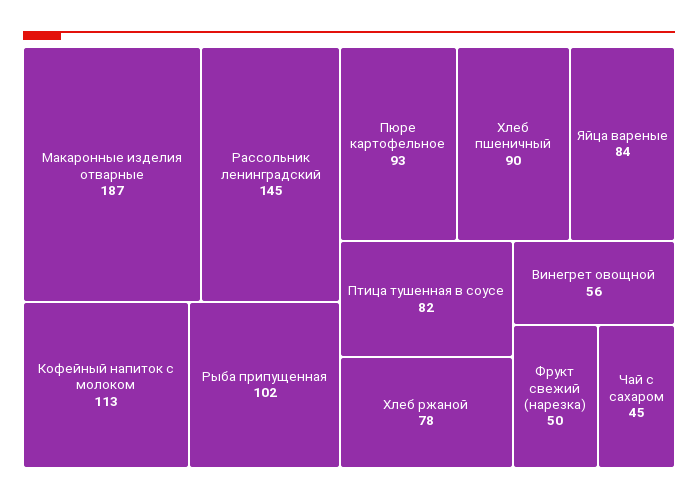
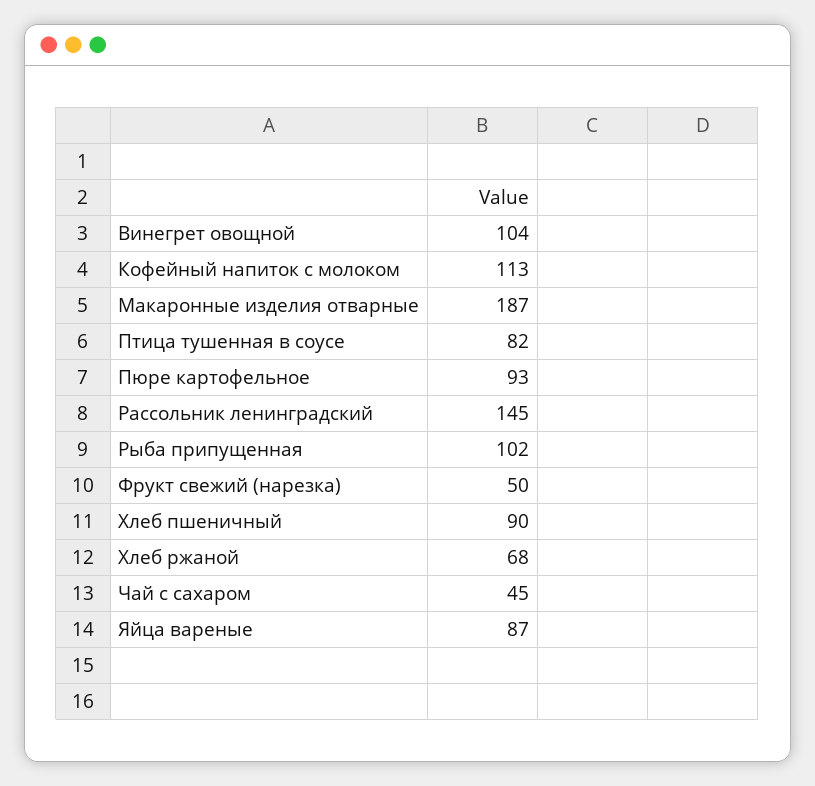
  {
    "Макаронные изделия отварные": 187,
    "Рассольник ленинградский": 145,
    "Кофейный напиток с молоком": 113,
    "Рыба припущенная": 102,
    "Пюре картофельное": 93,
    "Хлеб пшеничный": 90,
-   "Яйца вареные": 84,
+   "Яйца вареные": 87,
    "Птица тушенная в соусе": 82,
-   "Хлеб ржаной": 78,
+   "Хлеб ржаной": 68,
-   "Винегрет овощной": 56,
+   "Винегрет овощной": 104,
    "Фрукт свежий (нарезка)": 50,
    "Чай с сахаром": 45
  }

